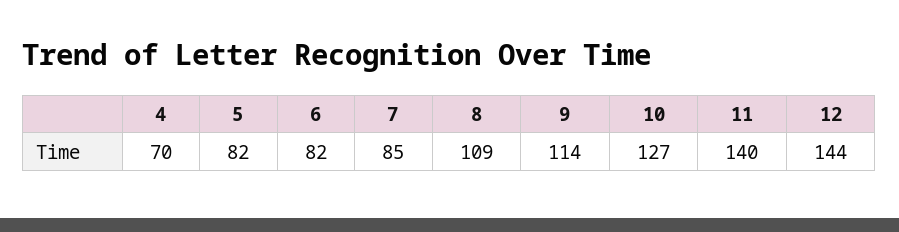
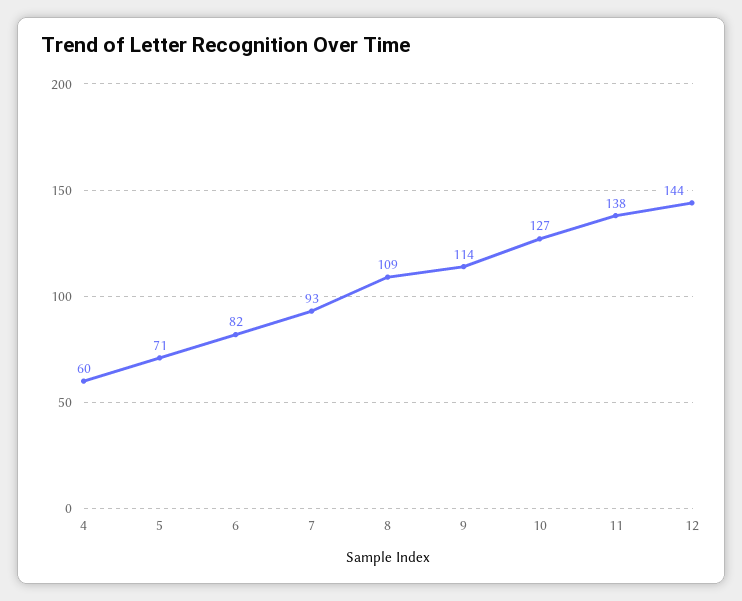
  {
-   "4": 70,
+   "4": 60,
-   "5": 82,
+   "5": 71,
    "6": 82,
-   "7": 85,
+   "7": 93,
    "8": 109,
    "9": 114,
    "10": 127,
-   "11": 140,
+   "11": 138,
    "12": 144
  }

